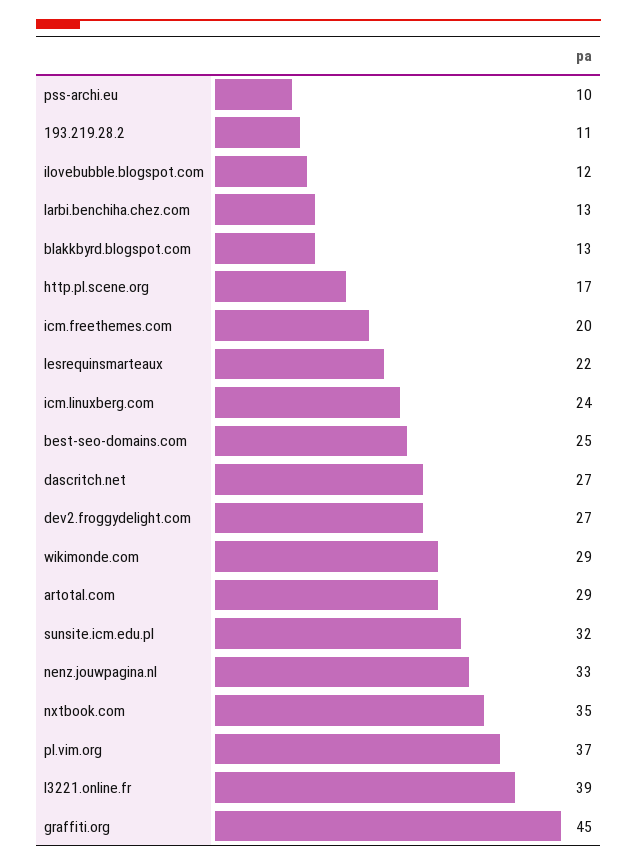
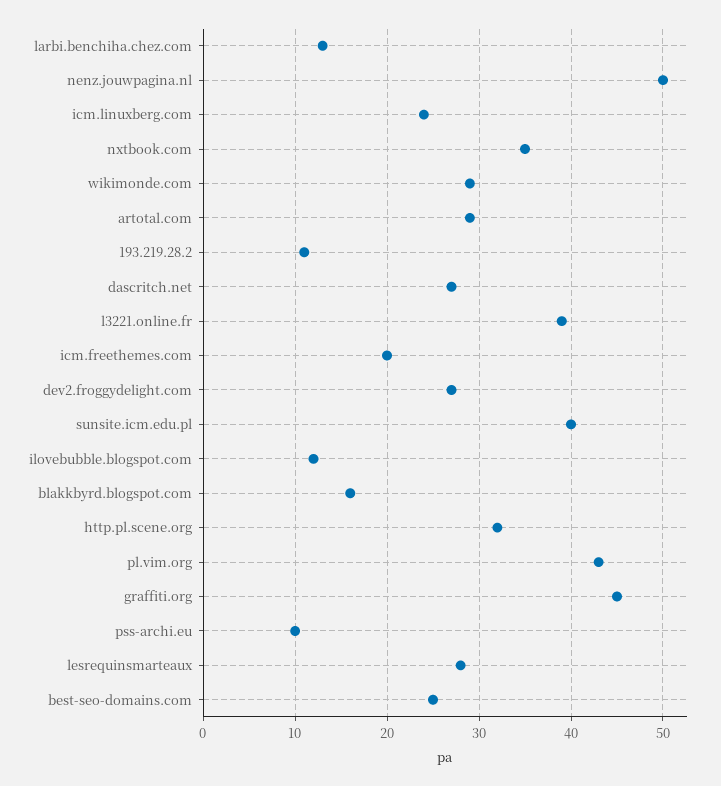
  {
    "pss-archi.eu": 10,
    "193.219.28.2": 11,
    "ilovebubble.blogspot.com": 12,
    "larbi.benchiha.chez.com": 13,
-   "blakkbyrd.blogspot.com": 13,
+   "blakkbyrd.blogspot.com": 16,
-   "http.pl.scene.org": 17,
+   "http.pl.scene.org": 32,
    "icm.freethemes.com": 20,
-   "lesrequinsmarteaux": 22,
+   "lesrequinsmarteaux": 28,
    "icm.linuxberg.com": 24,
    "best-seo-domains.com": 25,
    "dascritch.net": 27,
    "dev2.froggydelight.com": 27,
    "wikimonde.com": 29,
    "artotal.com": 29,
-   "sunsite.icm.edu.pl": 32,
+   "sunsite.icm.edu.pl": 40,
-   "nenz.jouwpagina.nl": 33,
+   "nenz.jouwpagina.nl": 50,
    "nxtbook.com": 35,
-   "pl.vim.org": 37,
+   "pl.vim.org": 43,
    "l3221.online.fr": 39,
    "graffiti.org": 45
  }

